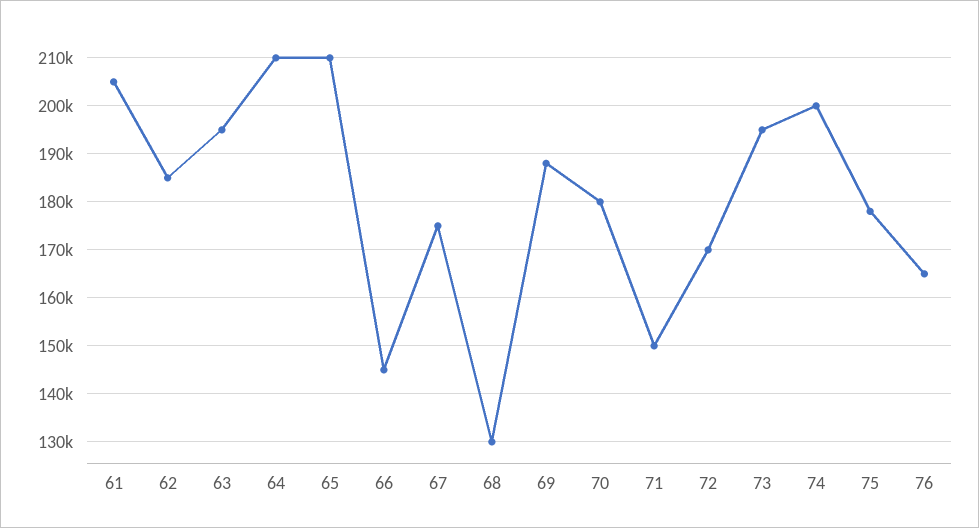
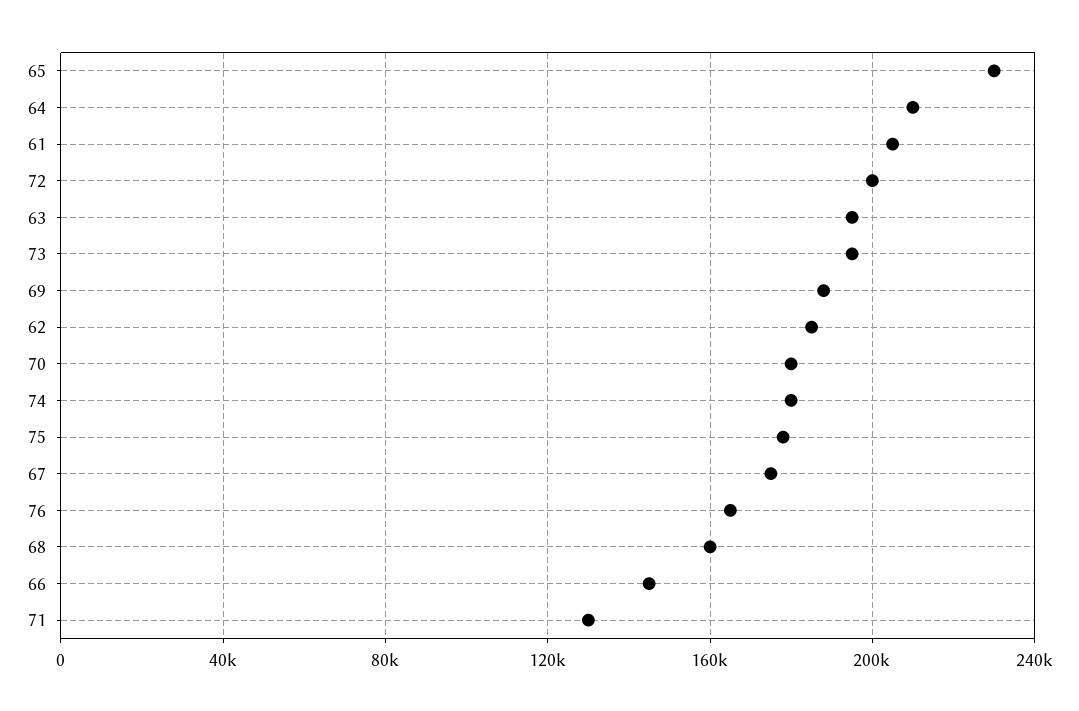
  {
    "61": 206000,
    "62": 186000,
    "63": 196000,
    "64": 210000,
-   "65": 210000,
+   "65": 230000,
    "66": 146000,
    "67": 176000,
-   "68": 130000,
+   "68": 160000,
    "69": 188000,
    "70": 180000,
-   "71": 150000,
+   "71": 130000,
-   "72": 170000,
+   "72": 200000,
    "73": 196000,
-   "74": 200000,
+   "74": 180000,
    "75": 178000,
    "76": 166000
  }

